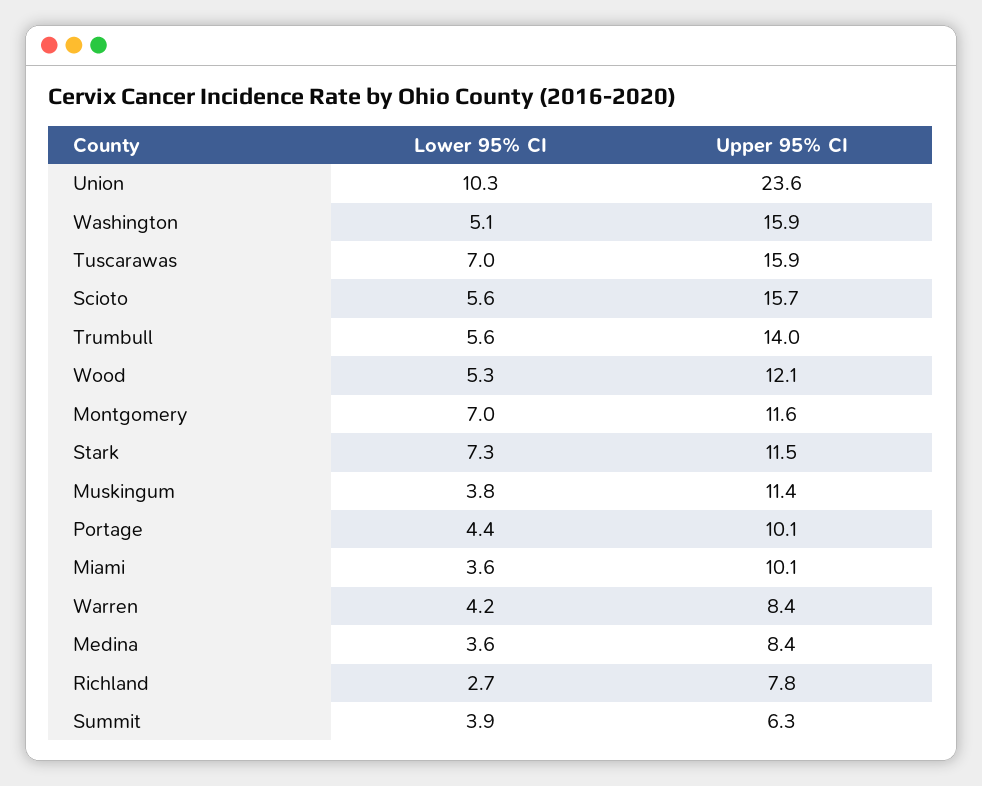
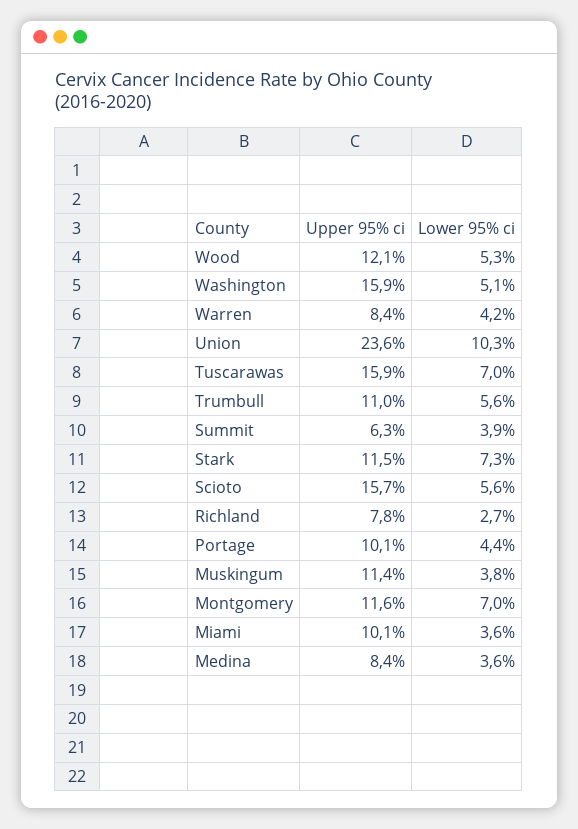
  {
    "Lower 95% CI": {
      "Union": 10.3,
      "Washington": 5.1,
      "Tuscarawas": 7,
      "Scioto": 5.6,
      "Trumbull": 5.6,
      "Wood": 5.3,
      "Montgomery": 7,
      "Stark": 7.3,
      "Muskingum": 3.8,
      "Portage": 4.4,
      "Miami": 3.6,
      "Warren": 4.2,
      "Medina": 3.6,
      "Richland": 2.7,
      "Summit": 3.9
    },
    "Upper 95% CI": {
      "Union": 23.6,
      "Washington": 15.9,
      "Tuscarawas": 15.9,
      "Scioto": 15.7,
-     "Trumbull": 14,
+     "Trumbull": 11,
      "Wood": 12.1,
      "Montgomery": 11.6,
      "Stark": 11.5,
      "Muskingum": 11.4,
      "Portage": 10.1,
      "Miami": 10.1,
      "Warren": 8.4,
      "Medina": 8.4,
      "Richland": 7.8,
      "Summit": 6.3
    }
  }

